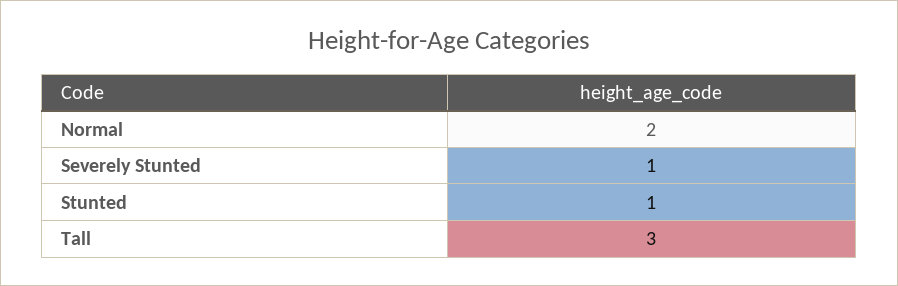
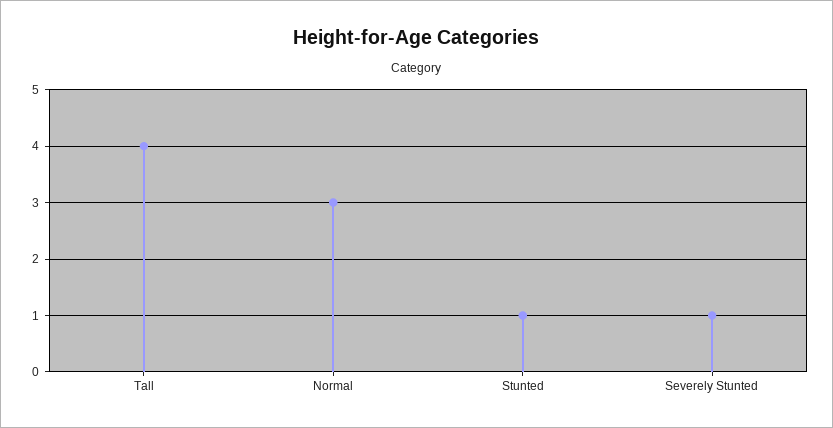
  {
-   "Normal": 2,
+   "Normal": 3,
    "Severely Stunted": 1,
    "Stunted": 1,
-   "Tall": 3
+   "Tall": 4
  }

